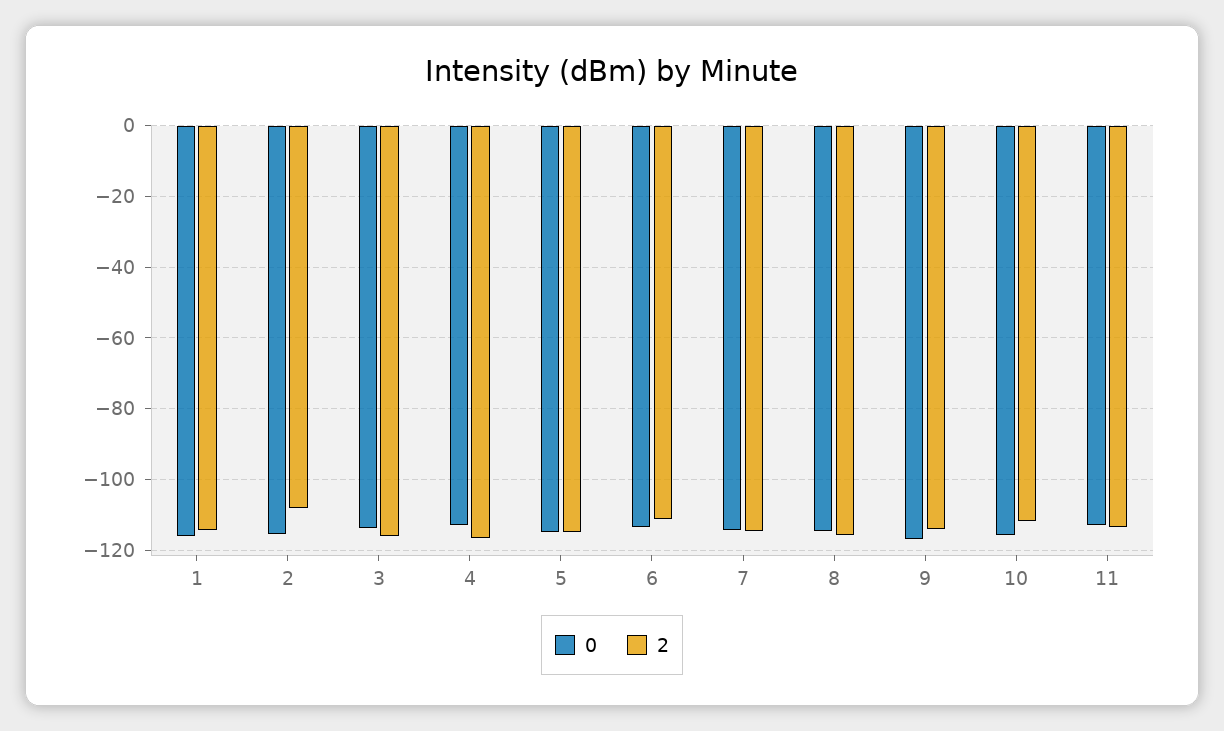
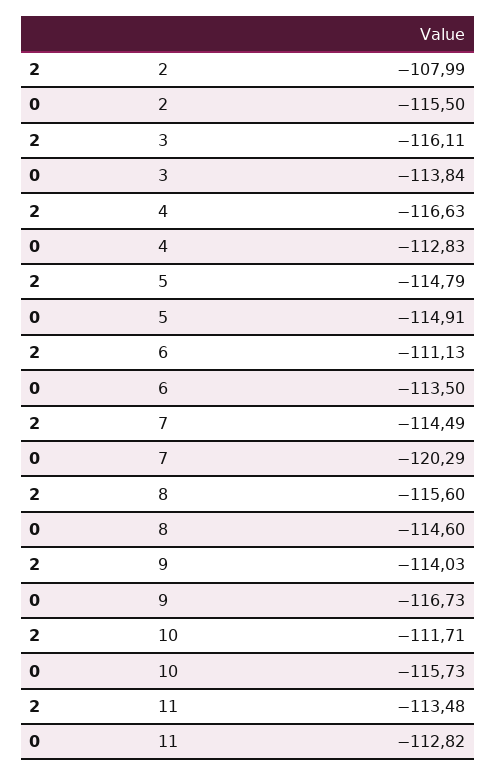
  {
    "0": {
-     "1": -116,
      "2": -115.5,
      "3": -113.84,
      "4": -112.83,
      "5": -114.91,
      "6": -113.5,
-     "7": -114,
+     "7": -120.29,
      "8": -114.6,
      "9": -116.73,
      "10": -115.73,
      "11": -112.82
    },
    "2": {
-     "1": -114,
      "2": -107.99,
      "3": -116.11,
      "4": -116.63,
      "5": -114.79,
      "6": -111.13,
      "7": -114.49,
      "8": -115.6,
      "9": -114.03,
      "10": -111.71,
      "11": -113.48
    }
  }

